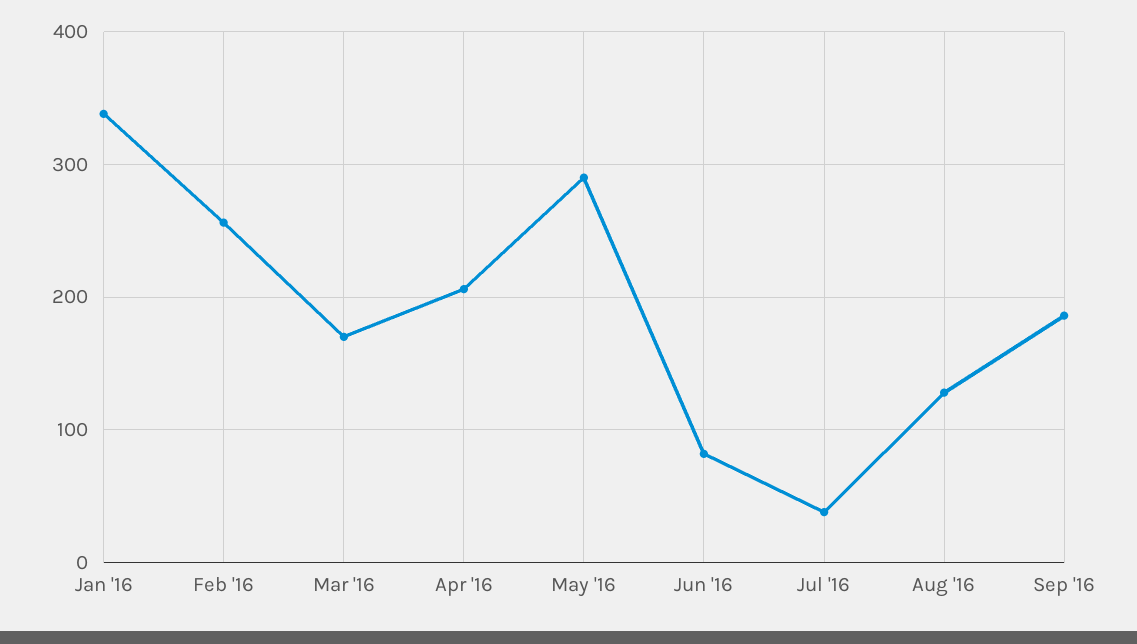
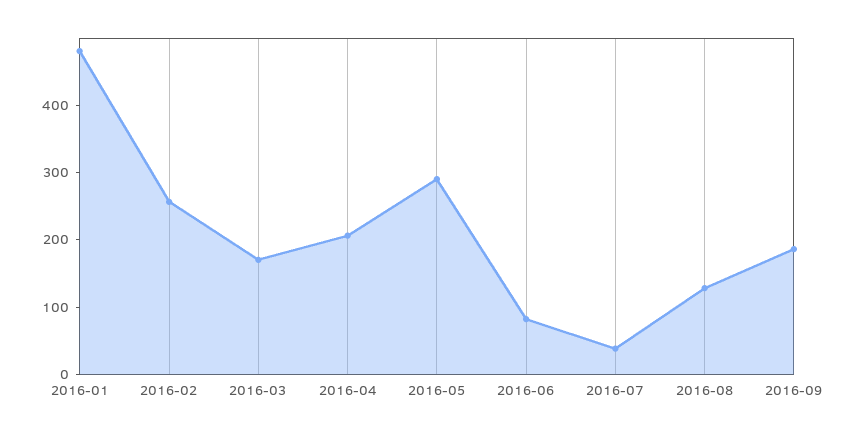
  {
-   "Jan '16": 340,
+   "Jan '16": 480,
    "Feb '16": 260,
    "Mar '16": 170,
    "Apr '16": 210,
    "May '16": 290,
    "Jun '16": 80,
    "Jul '16": 40,
    "Aug '16": 130,
    "Sep '16": 190
  }

